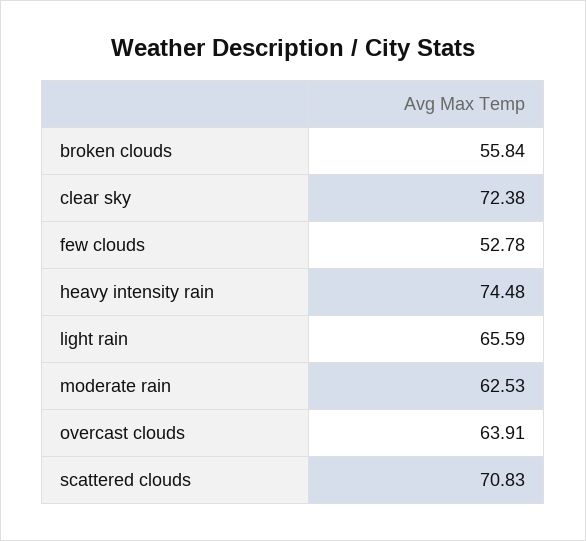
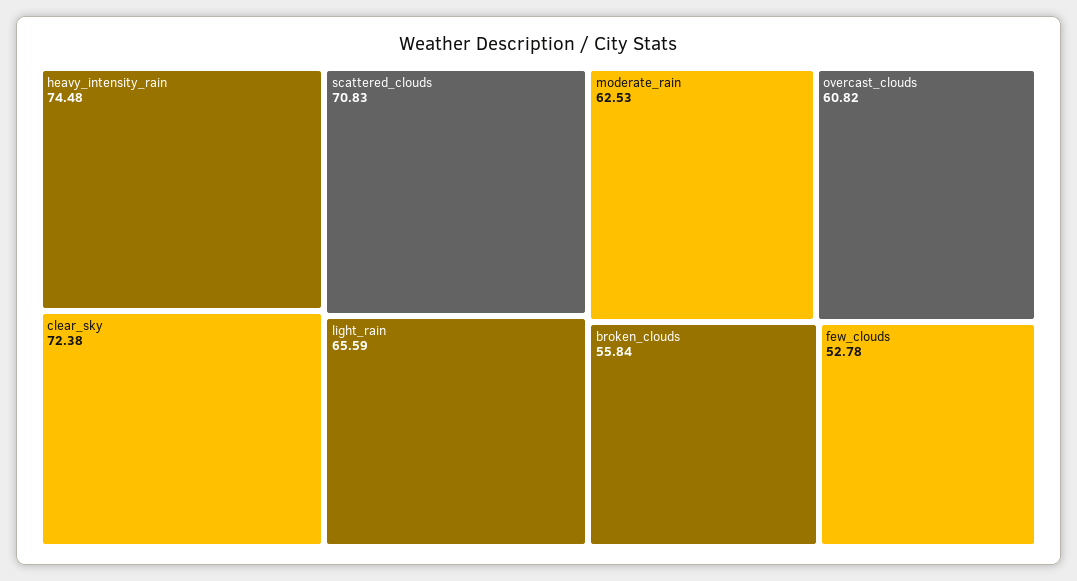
  {
    "broken clouds": 55.84,
    "clear sky": 72.38,
    "few clouds": 52.78,
    "heavy intensity rain": 74.48,
    "light rain": 65.59,
    "moderate rain": 62.53,
-   "overcast clouds": 63.91,
+   "overcast clouds": 60.82,
    "scattered clouds": 70.83
  }

